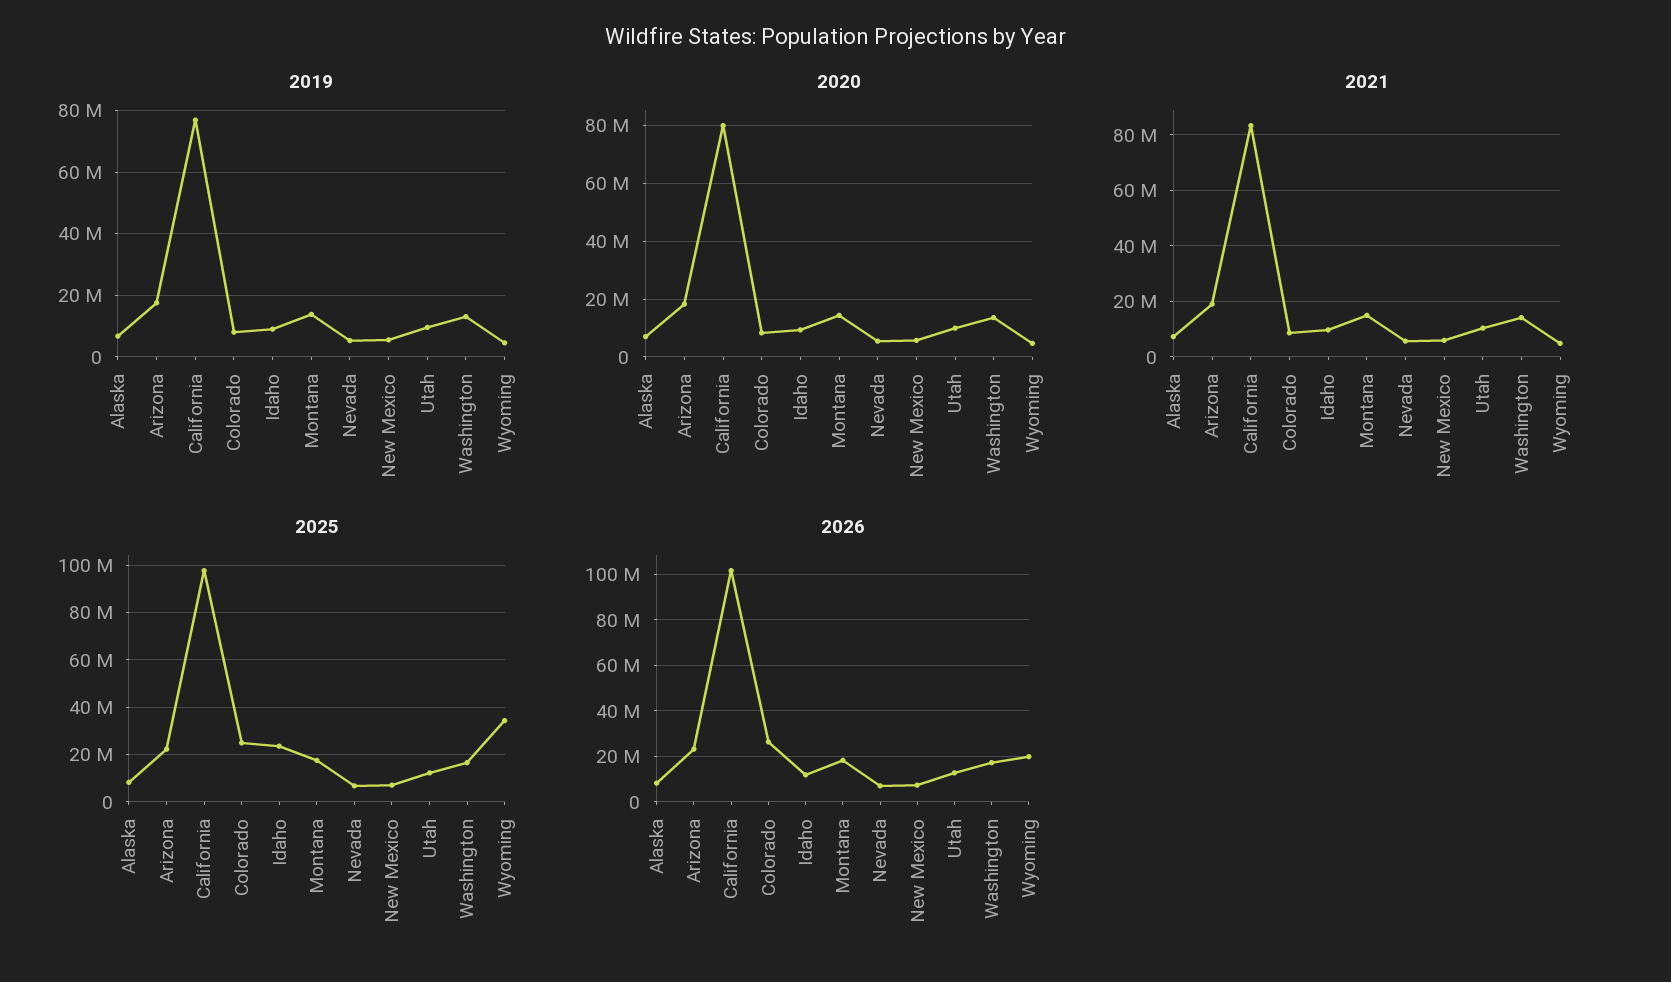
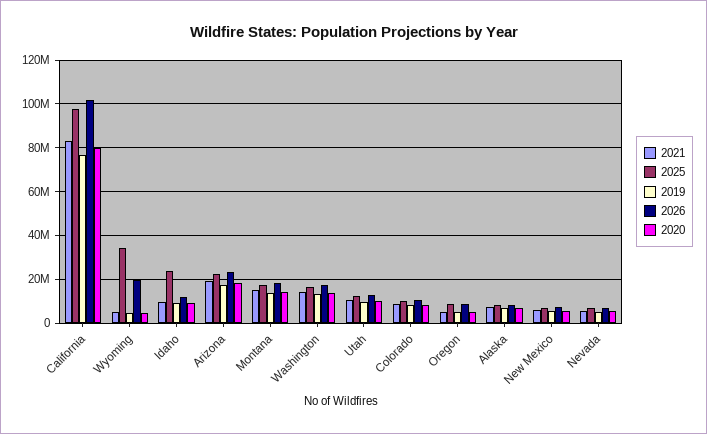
  {
    "2019": {
      "Alaska": 6000000,
      "Arizona": 18000000,
      "California": 76000000,
      "Colorado": 8000000,
      "Idaho": 8000000,
      "Montana": 14000000,
      "Nevada": 6000000,
      "New Mexico": 6000000,
      "Utah": 10000000,
      "Washington": 14000000,
-     "Wyoming": 4000000
+     "Wyoming": 4000000,
+     "Oregon": 5000000
    },
    "2020": {
      "Alaska": 7500000,
      "Arizona": 17500000,
      "California": 80000000,
      "Colorado": 7500000,
      "Idaho": 10000000,
      "Montana": 15000000,
      "Nevada": 5000000,
      "New Mexico": 5000000,
      "Utah": 10000000,
      "Washington": 12500000,
-     "Wyoming": 5000000
+     "Wyoming": 5000000,
+     "Oregon": 5000000
    },
    "2021": {
      "Alaska": 7500000,
      "Arizona": 20000000,
      "California": 82500000,
      "Colorado": 7500000,
      "Idaho": 10000000,
      "Montana": 15000000,
      "Nevada": 5000000,
      "New Mexico": 5000000,
      "Utah": 10000000,
      "Washington": 15000000,
-     "Wyoming": 5000000
+     "Wyoming": 5000000,
+     "Oregon": 5000000
    },
    "2025": {
      "Alaska": 10000000,
      "Arizona": 20000000,
      "California": 100000000,
-     "Colorado": 25000000,
+     "Colorado": 10000000,
      "Idaho": 25000000,
      "Montana": 20000000,
      "Nevada": 5000000,
      "New Mexico": 5000000,
      "Utah": 10000000,
      "Washington": 15000000,
-     "Wyoming": 35000000
+     "Wyoming": 35000000,
+     "Oregon": 10000000
    },
    "2026": {
      "Alaska": 10000000,
      "Arizona": 25000000,
      "California": 100000000,
-     "Colorado": 25000000,
+     "Colorado": 10000000,
      "Idaho": 10000000,
      "Montana": 20000000,
      "Nevada": 5000000,
      "New Mexico": 5000000,
      "Utah": 15000000,
      "Washington": 15000000,
-     "Wyoming": 20000000
+     "Wyoming": 20000000,
+     "Oregon": 10000000
    }
  }

